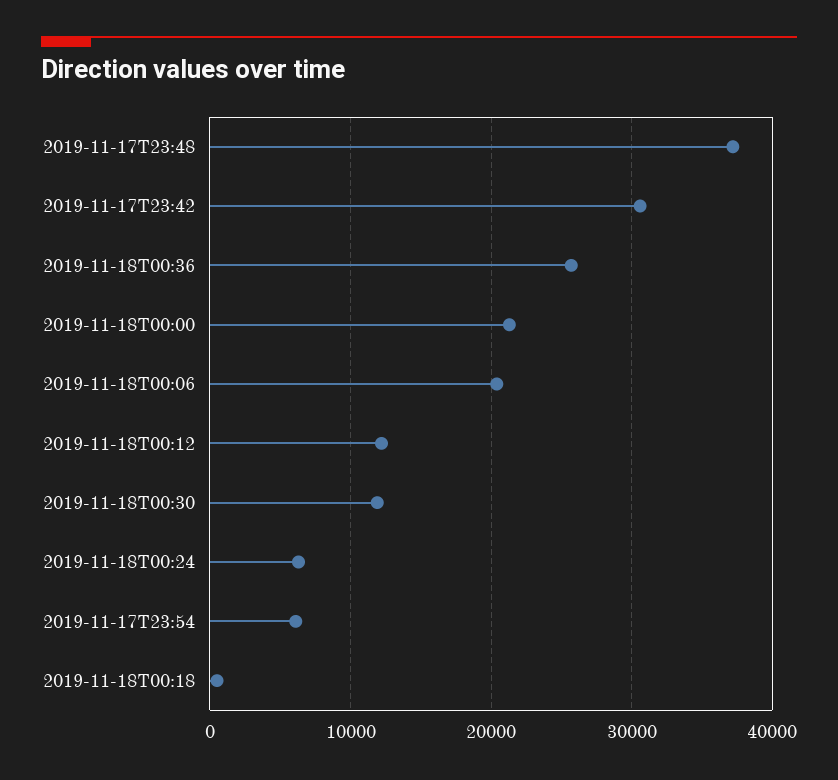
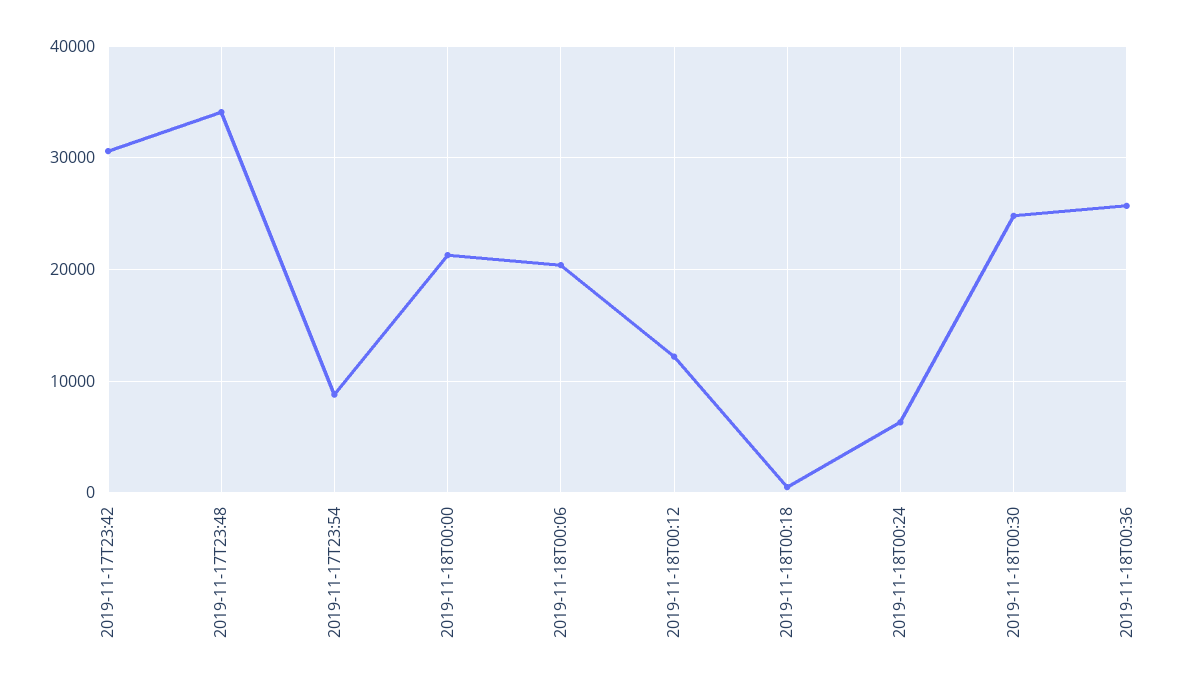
  {
-   "2019-11-17T23:48": 37000,
+   "2019-11-17T23:48": 34000,
    "2019-11-17T23:42": 31000,
    "2019-11-18T00:36": 26000,
    "2019-11-18T00:00": 21000,
    "2019-11-18T00:06": 20000,
    "2019-11-18T00:12": 12000,
-   "2019-11-18T00:30": 12000,
+   "2019-11-18T00:30": 25000,
    "2019-11-18T00:24": 6000,
-   "2019-11-17T23:54": 6000,
+   "2019-11-17T23:54": 9000,
    "2019-11-18T00:18": 1000
  }

